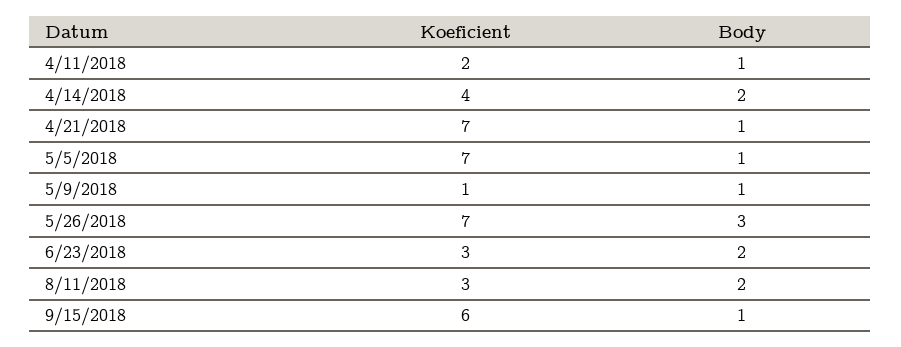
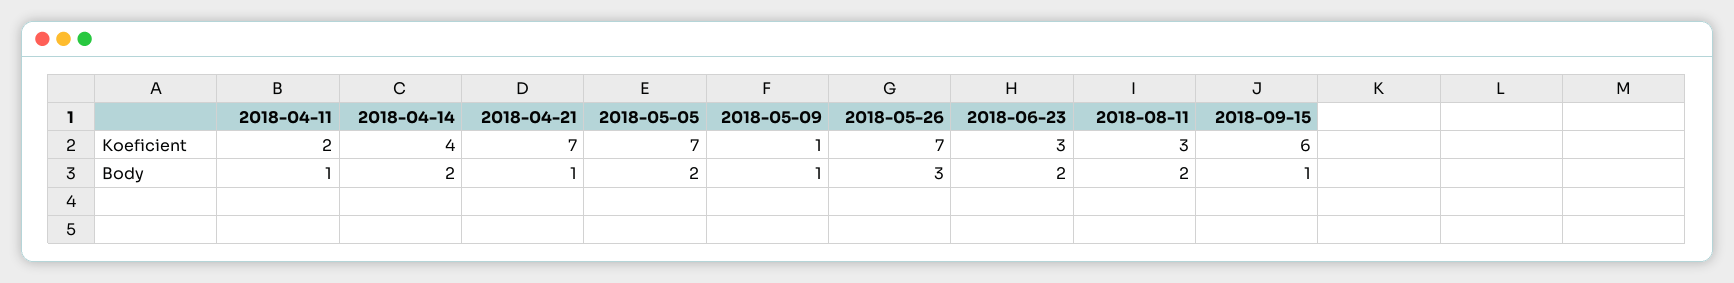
  {
    "Koeficient": {
      "4/11/2018": 2,
      "4/14/2018": 4,
      "4/21/2018": 7,
      "5/5/2018": 7,
      "5/9/2018": 1,
      "5/26/2018": 7,
      "6/23/2018": 3,
      "8/11/2018": 3,
      "9/15/2018": 6
    },
    "Body": {
      "4/11/2018": 1,
      "4/14/2018": 2,
      "4/21/2018": 1,
-     "5/5/2018": 1,
+     "5/5/2018": 2,
      "5/9/2018": 1,
      "5/26/2018": 3,
      "6/23/2018": 2,
      "8/11/2018": 2,
      "9/15/2018": 1
    }
  }

